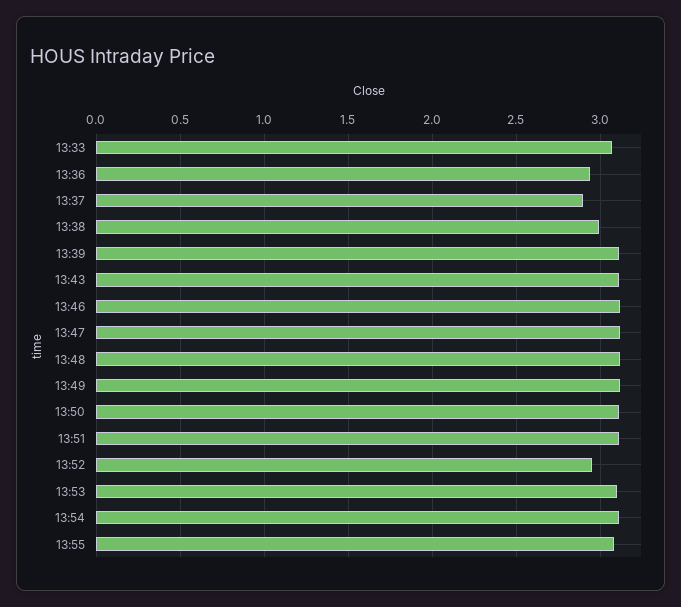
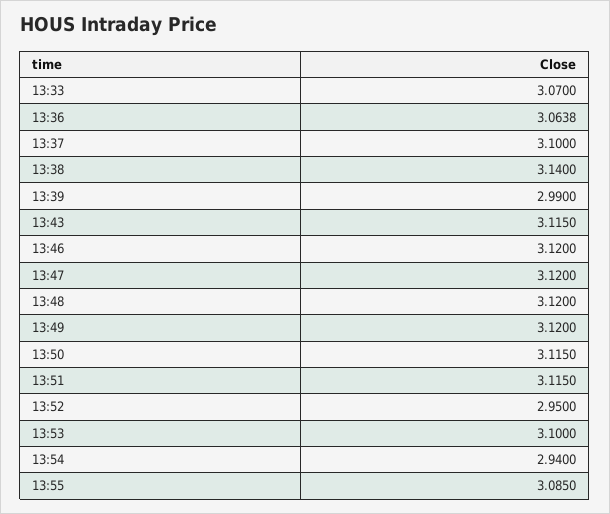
  {
    "13:33": 3.07,
-   "13:36": 2.95,
+   "13:36": 3.0638,
-   "13:37": 2.9,
+   "13:37": 3.1,
-   "13:38": 3,
+   "13:38": 3.14,
-   "13:39": 3.1,
+   "13:39": 2.99,
    "13:43": 3.115,
    "13:46": 3.12,
    "13:47": 3.12,
    "13:48": 3.12,
    "13:49": 3.12,
    "13:50": 3.115,
    "13:51": 3.115,
    "13:52": 2.95,
    "13:53": 3.1,
-   "13:54": 3.1,
+   "13:54": 2.94,
    "13:55": 3.085
  }

